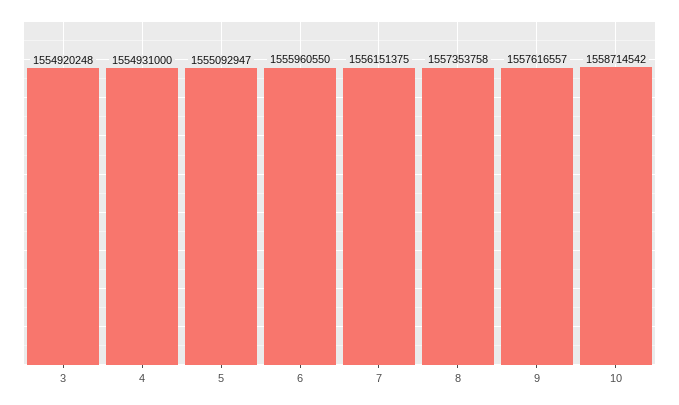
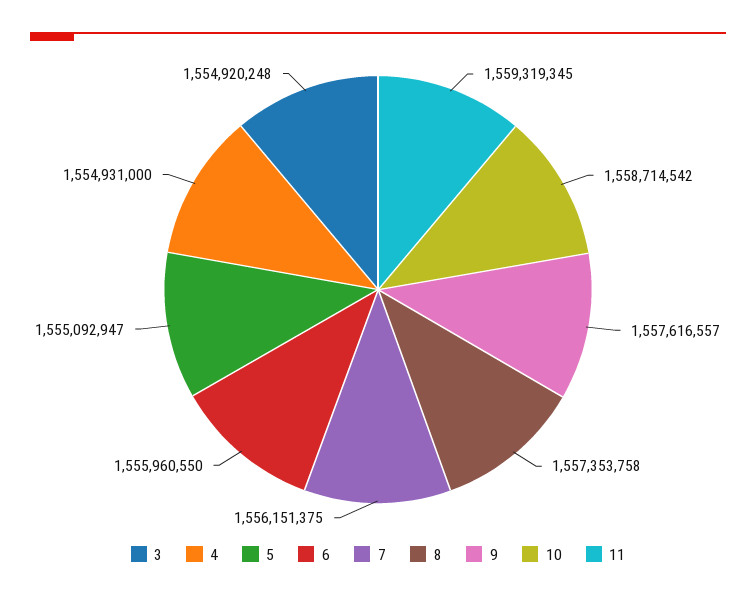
  {
    "3": 1554920248,
    "4": 1554931000,
    "5": 1555092947,
    "6": 1555960550,
    "7": 1556151375,
    "8": 1557353758,
    "9": 1557616557,
-   "10": 1558714542
+   "10": 1558714542,
+   "11": 1559319345
  }

